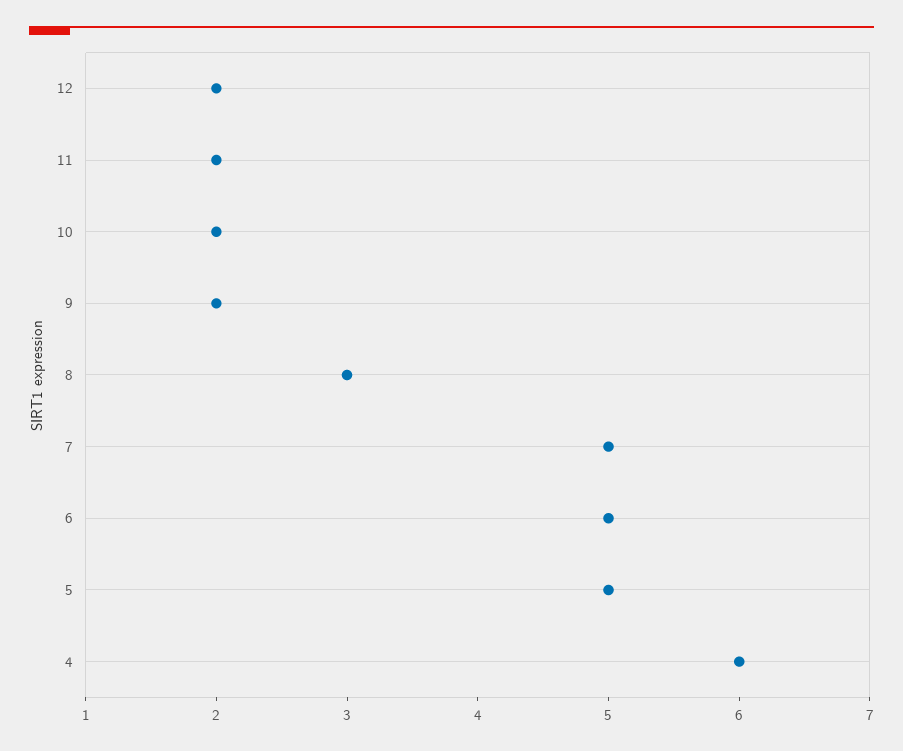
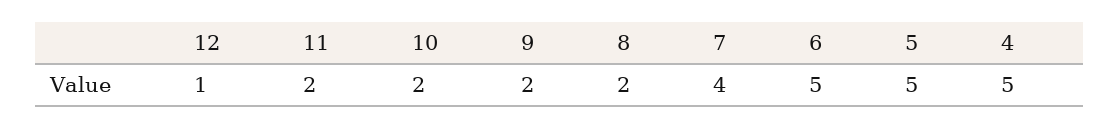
  {
-   "12": 2,
+   "12": 1,
    "11": 2,
    "10": 2,
    "9": 2,
-   "8": 3,
+   "8": 2,
-   "7": 5,
+   "7": 4,
    "6": 5,
    "5": 5,
-   "4": 6
+   "4": 5
  }

